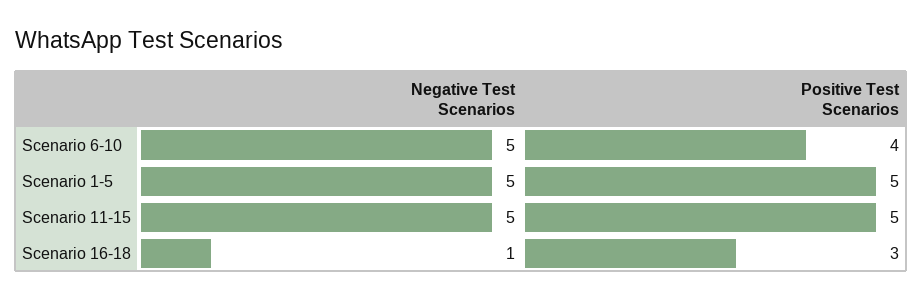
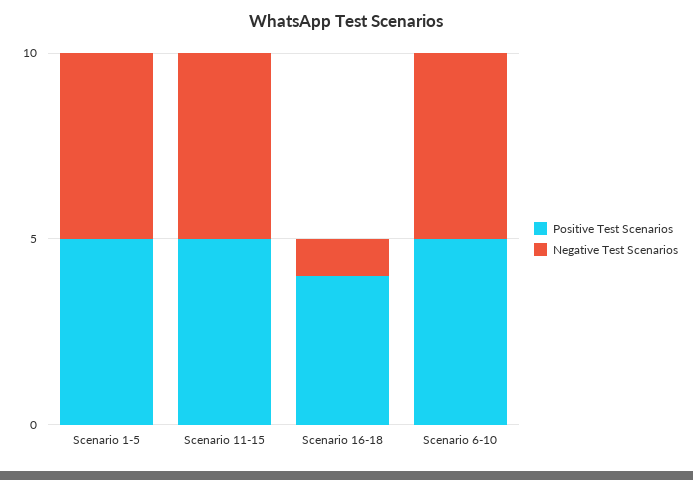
  {
    "Negative Test Scenarios": {
      "Scenario 6-10": 5,
      "Scenario 1-5": 5,
      "Scenario 11-15": 5,
      "Scenario 16-18": 1
    },
    "Positive Test Scenarios": {
-     "Scenario 6-10": 4,
+     "Scenario 6-10": 5,
      "Scenario 1-5": 5,
      "Scenario 11-15": 5,
-     "Scenario 16-18": 3
+     "Scenario 16-18": 4
    }
  }

